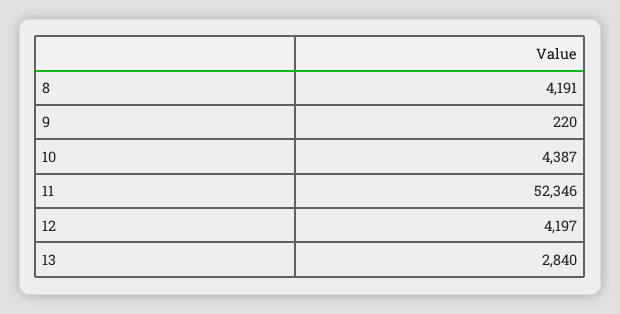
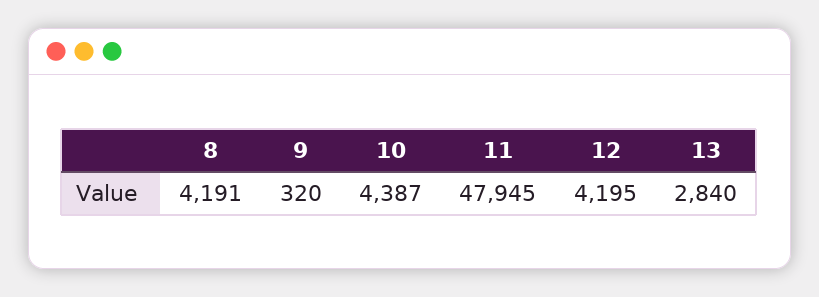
  {
    "8": 4191,
-   "9": 220,
+   "9": 320,
    "10": 4387,
-   "11": 52346,
+   "11": 47945,
-   "12": 4197,
+   "12": 4195,
    "13": 2840
  }

